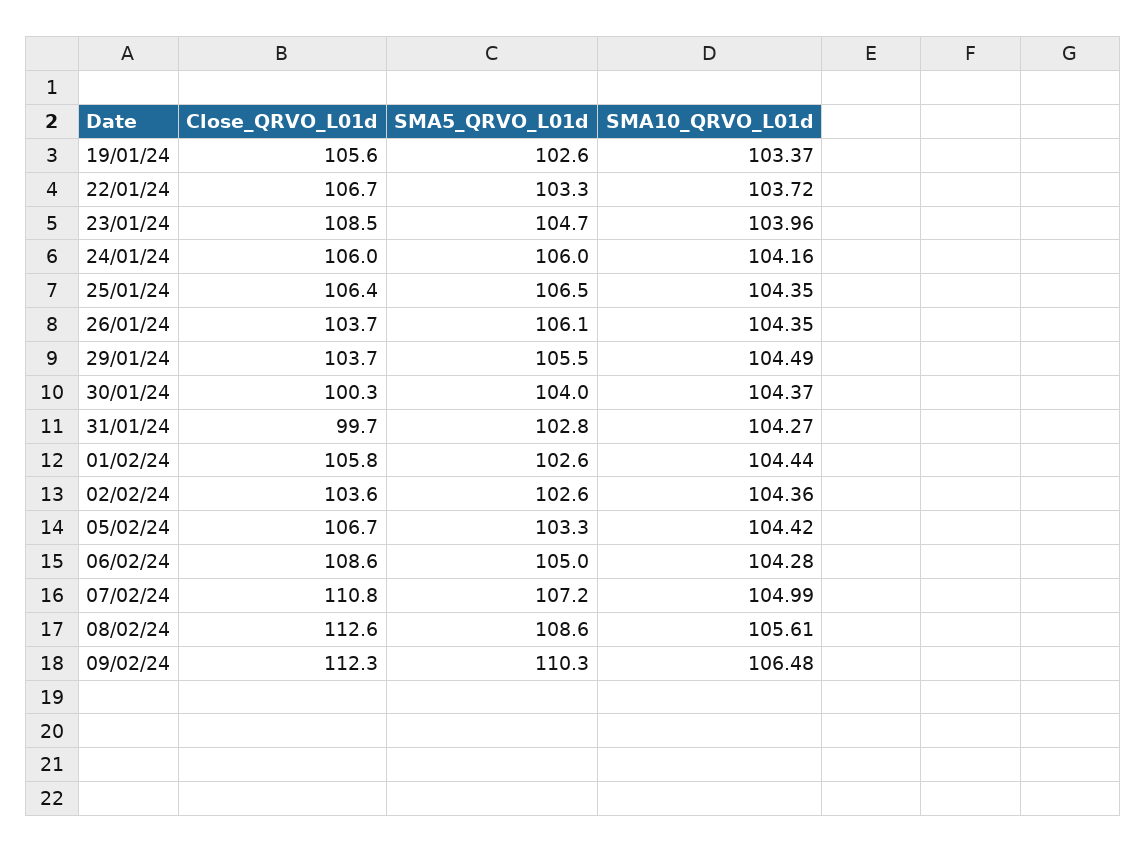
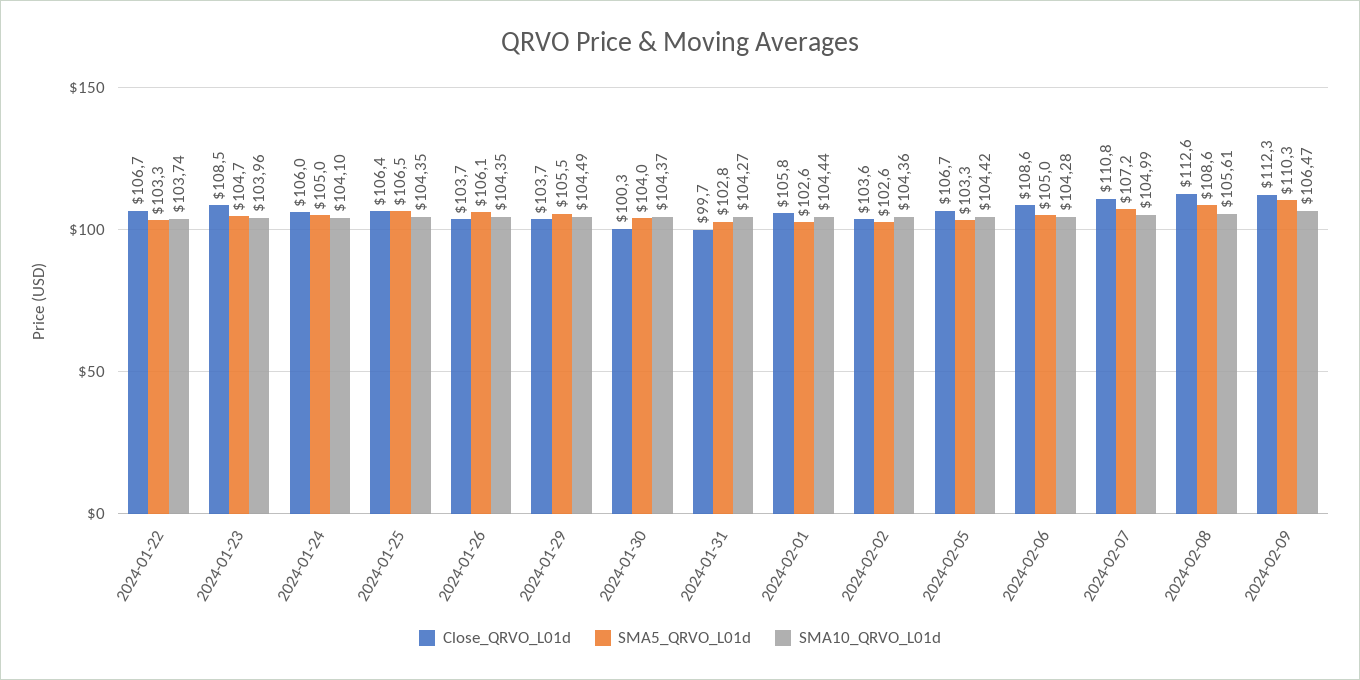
  {
    "Close_QRVO_L01d": {
-     "19/01/24": 105.6,
      "22/01/24": 106.7,
      "23/01/24": 108.5,
      "24/01/24": 106,
      "25/01/24": 106.4,
      "26/01/24": 103.7,
      "29/01/24": 103.7,
      "30/01/24": 100.3,
      "31/01/24": 99.7,
      "01/02/24": 105.8,
      "02/02/24": 103.6,
      "05/02/24": 106.7,
      "06/02/24": 108.6,
      "07/02/24": 110.8,
      "08/02/24": 112.6,
      "09/02/24": 112.3
    },
    "SMA5_QRVO_L01d": {
-     "19/01/24": 102.6,
      "22/01/24": 103.3,
      "23/01/24": 104.7,
-     "24/01/24": 106,
+     "24/01/24": 105,
      "25/01/24": 106.5,
      "26/01/24": 106.1,
      "29/01/24": 105.5,
      "30/01/24": 104,
      "31/01/24": 102.8,
      "01/02/24": 102.6,
      "02/02/24": 102.6,
      "05/02/24": 103.3,
      "06/02/24": 105,
      "07/02/24": 107.2,
      "08/02/24": 108.6,
      "09/02/24": 110.3
    },
    "SMA10_QRVO_L01d": {
-     "19/01/24": 103.37,
-     "22/01/24": 103.72,
+     "22/01/24": 103.74,
      "23/01/24": 103.96,
-     "24/01/24": 104.16,
+     "24/01/24": 104.1,
      "25/01/24": 104.35,
      "26/01/24": 104.35,
      "29/01/24": 104.49,
      "30/01/24": 104.37,
      "31/01/24": 104.27,
      "01/02/24": 104.44,
      "02/02/24": 104.36,
      "05/02/24": 104.42,
      "06/02/24": 104.28,
      "07/02/24": 104.99,
      "08/02/24": 105.61,
-     "09/02/24": 106.48
+     "09/02/24": 106.47
    }
  }

